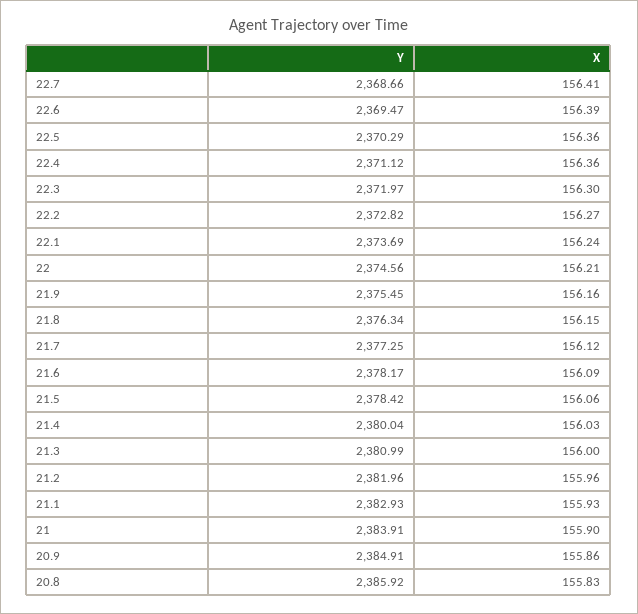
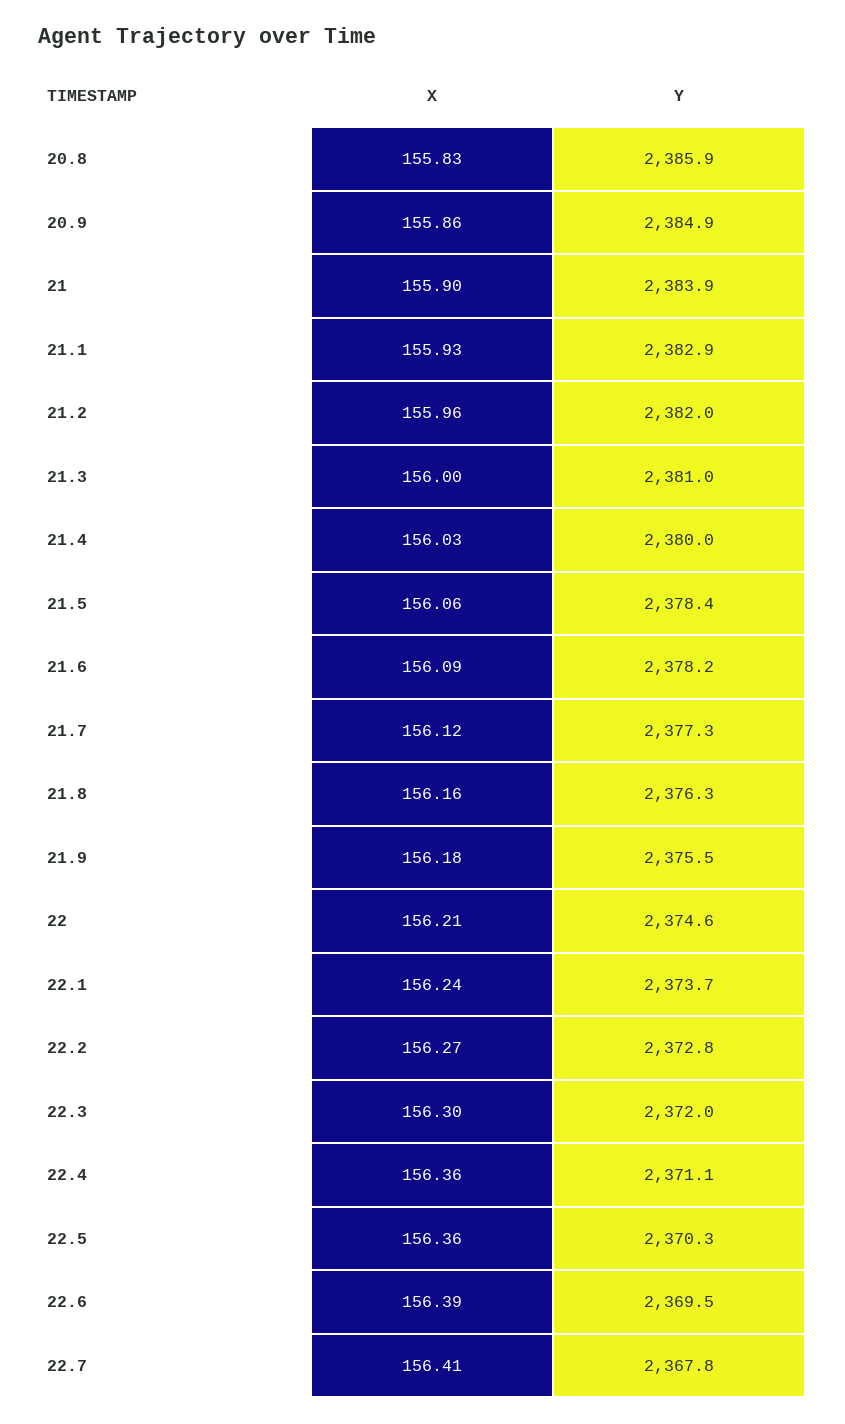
  {
    "Y": {
-     "22.7": 2368.66,
+     "22.7": 2367.8,
      "22.6": 2369.47,
      "22.5": 2370.29,
      "22.4": 2371.12,
      "22.3": 2371.97,
      "22.2": 2372.82,
      "22.1": 2373.69,
      "22": 2374.56,
      "21.9": 2375.45,
      "21.8": 2376.34,
      "21.7": 2377.25,
      "21.6": 2378.17,
      "21.5": 2378.42,
      "21.4": 2380.04,
      "21.3": 2380.99,
      "21.2": 2381.96,
      "21.1": 2382.93,
      "21": 2383.91,
      "20.9": 2384.91,
      "20.8": 2385.92
    },
    "X": {
      "22.7": 156.41,
      "22.6": 156.39,
      "22.5": 156.36,
      "22.4": 156.36,
      "22.3": 156.3,
      "22.2": 156.27,
      "22.1": 156.24,
      "22": 156.21,
-     "21.9": 156.16,
+     "21.9": 156.18,
-     "21.8": 156.15,
+     "21.8": 156.16,
      "21.7": 156.12,
      "21.6": 156.09,
      "21.5": 156.06,
      "21.4": 156.03,
      "21.3": 156,
      "21.2": 155.96,
      "21.1": 155.93,
      "21": 155.9,
      "20.9": 155.86,
      "20.8": 155.83
    }
  }

